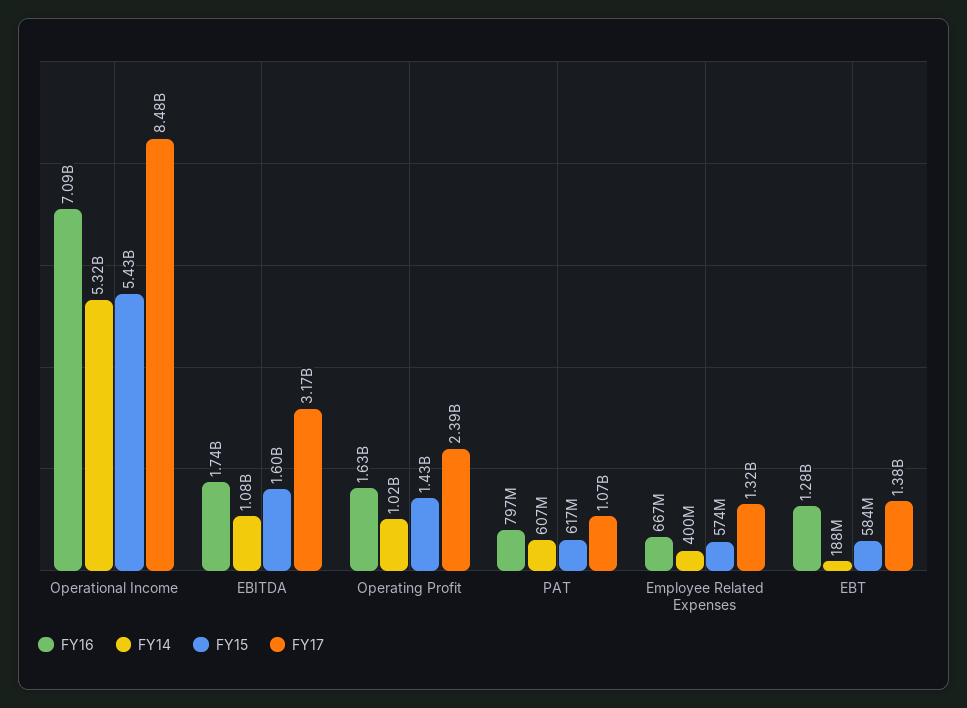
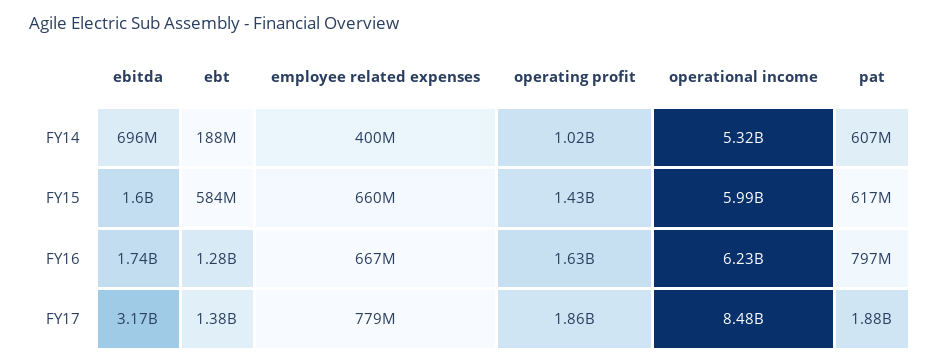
  {
    "FY16": {
-     "Operational Income": 7090000000,
+     "Operational Income": 6230000000,
      "EBITDA": 1740000000,
      "Operating Profit": 1630000000,
      "PAT": 797000000,
      "Employee Related Expenses": 667000000,
      "EBT": 1280000000
    },
    "FY14": {
      "Operational Income": 5320000000,
-     "EBITDA": 1080000000,
+     "EBITDA": 696000000,
      "Operating Profit": 1020000000,
      "PAT": 607000000,
      "Employee Related Expenses": 400000000,
      "EBT": 188000000
    },
    "FY15": {
-     "Operational Income": 5430000000,
+     "Operational Income": 5990000000,
      "EBITDA": 1600000000,
      "Operating Profit": 1430000000,
      "PAT": 617000000,
-     "Employee Related Expenses": 574000000,
+     "Employee Related Expenses": 660000000,
      "EBT": 584000000
    },
    "FY17": {
      "Operational Income": 8480000000,
      "EBITDA": 3170000000,
-     "Operating Profit": 2390000000,
+     "Operating Profit": 1860000000,
-     "PAT": 1070000000,
+     "PAT": 1880000000,
-     "Employee Related Expenses": 1320000000,
+     "Employee Related Expenses": 779000000,
      "EBT": 1380000000
    }
  }

